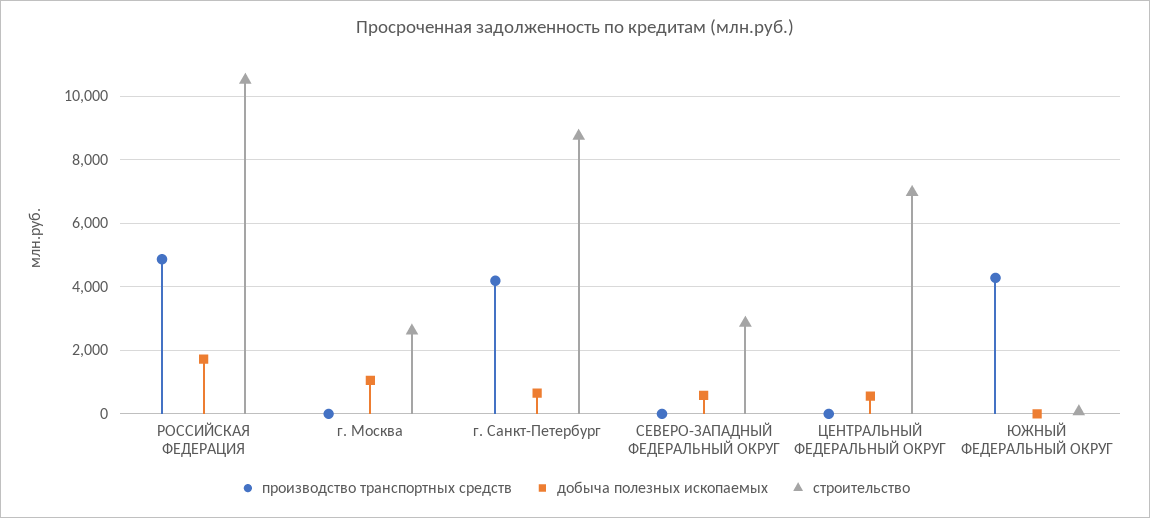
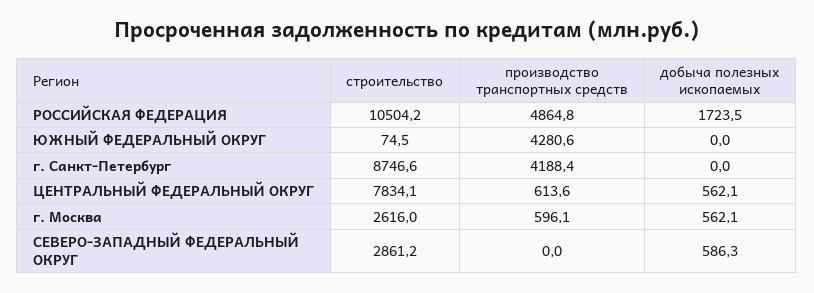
  {
    "производство транспортных средств": {
      "РОССИЙСКАЯ ФЕДЕРАЦИЯ": 4864.8,
-     "г. Москва": 0,
+     "г. Москва": 596.1,
      "г. Санкт-Петербург": 4188.4,
      "СЕВЕРО-ЗАПАДНЫЙ ФЕДЕРАЛЬНЫЙ ОКРУГ": 0,
-     "ЦЕНТРАЛЬНЫЙ ФЕДЕРАЛЬНЫЙ ОКРУГ": 0,
+     "ЦЕНТРАЛЬНЫЙ ФЕДЕРАЛЬНЫЙ ОКРУГ": 613.6,
      "ЮЖНЫЙ ФЕДЕРАЛЬНЫЙ ОКРУГ": 4280.6
    },
    "добыча полезных ископаемых": {
      "РОССИЙСКАЯ ФЕДЕРАЦИЯ": 1723.5,
-     "г. Москва": 1000,
+     "г. Москва": 562.1,
-     "г. Санкт-Петербург": 600,
+     "г. Санкт-Петербург": 0,
      "СЕВЕРО-ЗАПАДНЫЙ ФЕДЕРАЛЬНЫЙ ОКРУГ": 586.3,
      "ЦЕНТРАЛЬНЫЙ ФЕДЕРАЛЬНЫЙ ОКРУГ": 562.1,
      "ЮЖНЫЙ ФЕДЕРАЛЬНЫЙ ОКРУГ": 0
    },
    "строительство": {
      "РОССИЙСКАЯ ФЕДЕРАЦИЯ": 10504.2,
      "г. Москва": 2616,
      "г. Санкт-Петербург": 8746.6,
      "СЕВЕРО-ЗАПАДНЫЙ ФЕДЕРАЛЬНЫЙ ОКРУГ": 2861.2,
-     "ЦЕНТРАЛЬНЫЙ ФЕДЕРАЛЬНЫЙ ОКРУГ": 7000,
+     "ЦЕНТРАЛЬНЫЙ ФЕДЕРАЛЬНЫЙ ОКРУГ": 7834.1,
      "ЮЖНЫЙ ФЕДЕРАЛЬНЫЙ ОКРУГ": 74.5
    }
  }

